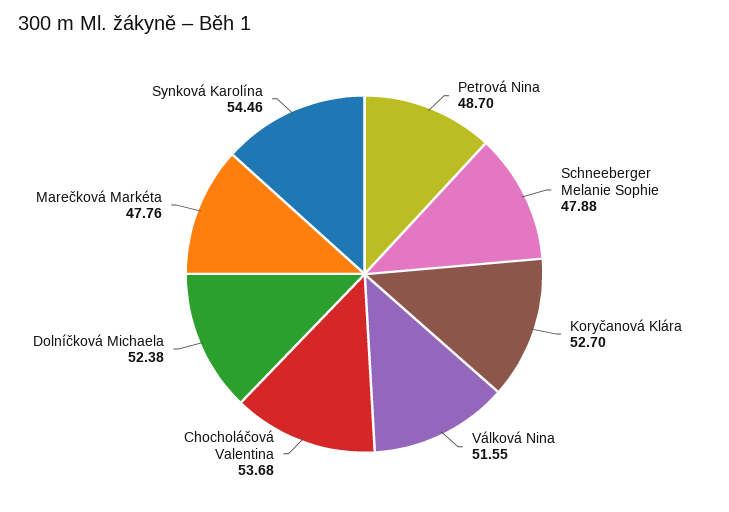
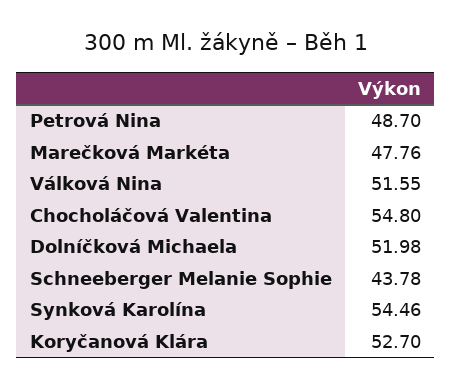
  {
    "Petrová Nina": 48.7,
-   "Schneeberger Melanie Sophie": 47.88,
+   "Schneeberger Melanie Sophie": 43.78,
    "Koryčanová Klára": 52.7,
    "Válková Nina": 51.55,
-   "Chocholáčová Valentina": 53.68,
+   "Chocholáčová Valentina": 54.8,
-   "Dolníčková Michaela": 52.38,
+   "Dolníčková Michaela": 51.98,
    "Marečková Markéta": 47.76,
    "Synková Karolína": 54.46
  }

